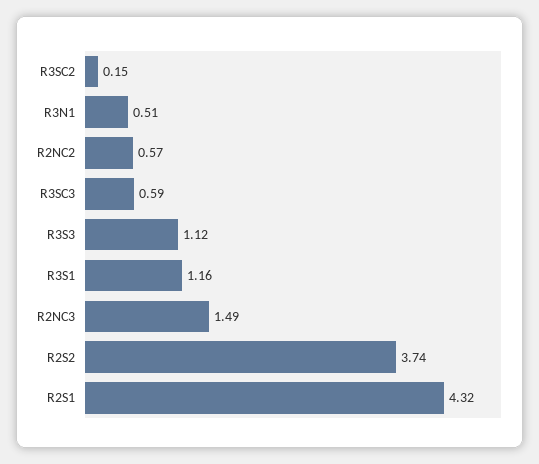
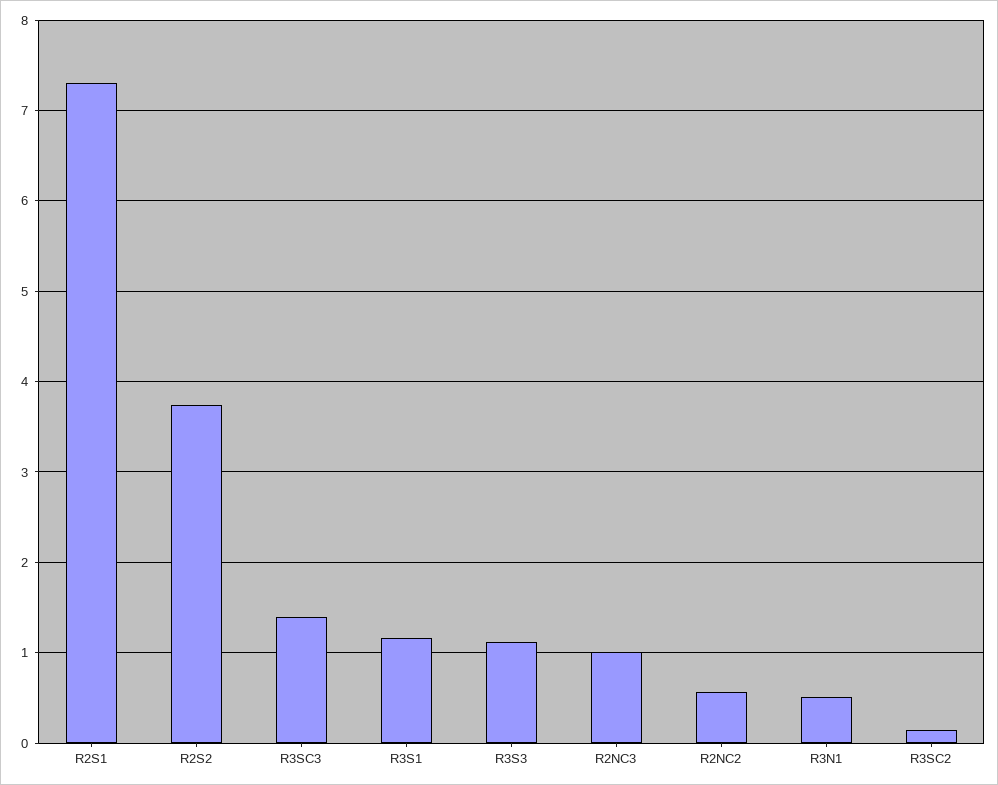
  {
    "R3SC2": 0.15,
    "R3N1": 0.51,
    "R2NC2": 0.57,
-   "R3SC3": 0.59,
+   "R3SC3": 1.4,
    "R3S3": 1.12,
    "R3S1": 1.16,
-   "R2NC3": 1.49,
+   "R2NC3": 1,
    "R2S2": 3.74,
-   "R2S1": 4.32
+   "R2S1": 7.3
  }

